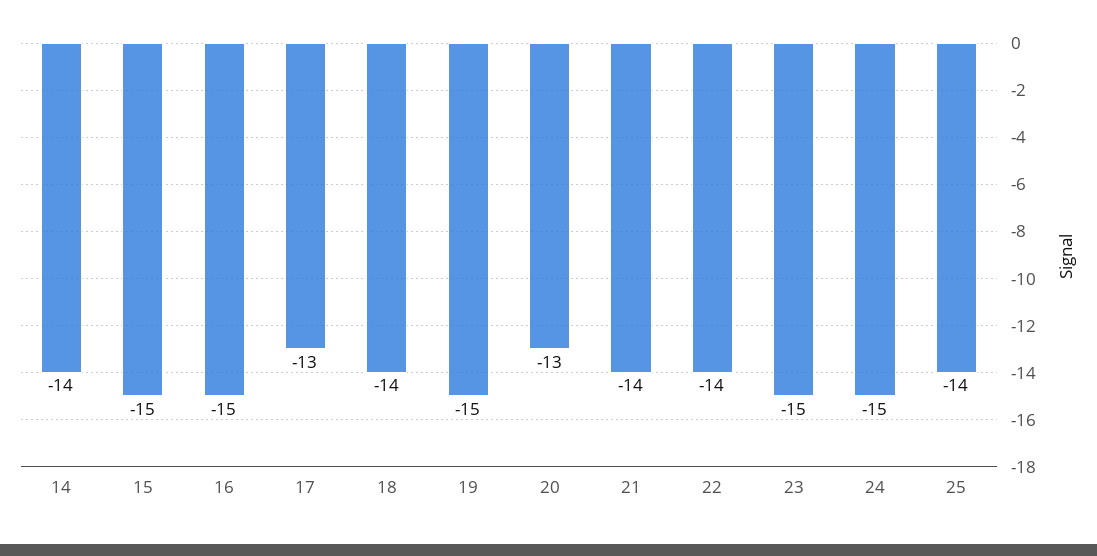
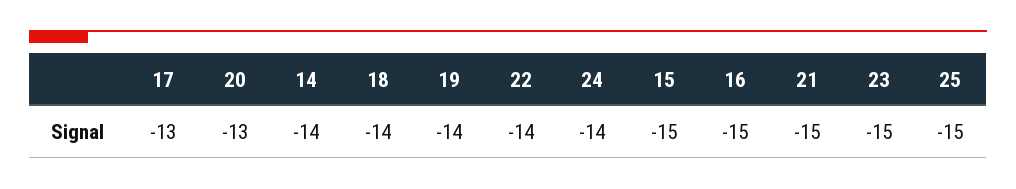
  {
    "14": -14,
    "15": -15,
    "16": -15,
    "17": -13,
    "18": -14,
-   "19": -15,
+   "19": -14,
    "20": -13,
-   "21": -14,
+   "21": -15,
    "22": -14,
    "23": -15,
-   "24": -15,
+   "24": -14,
-   "25": -14
+   "25": -15
  }

